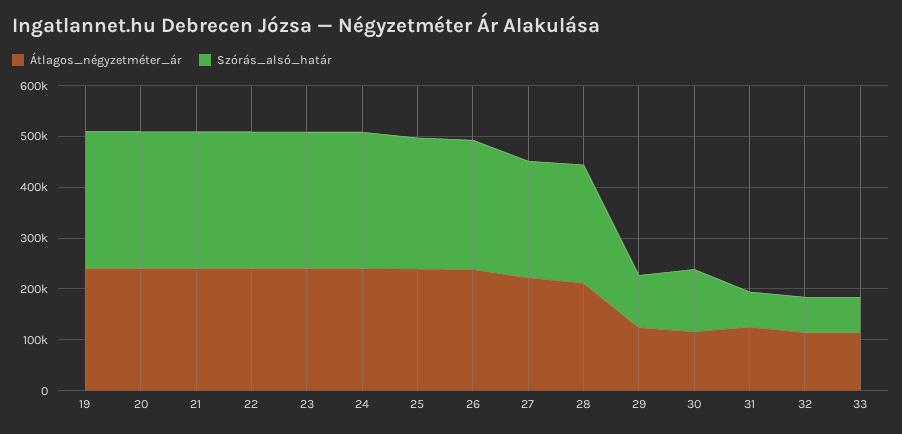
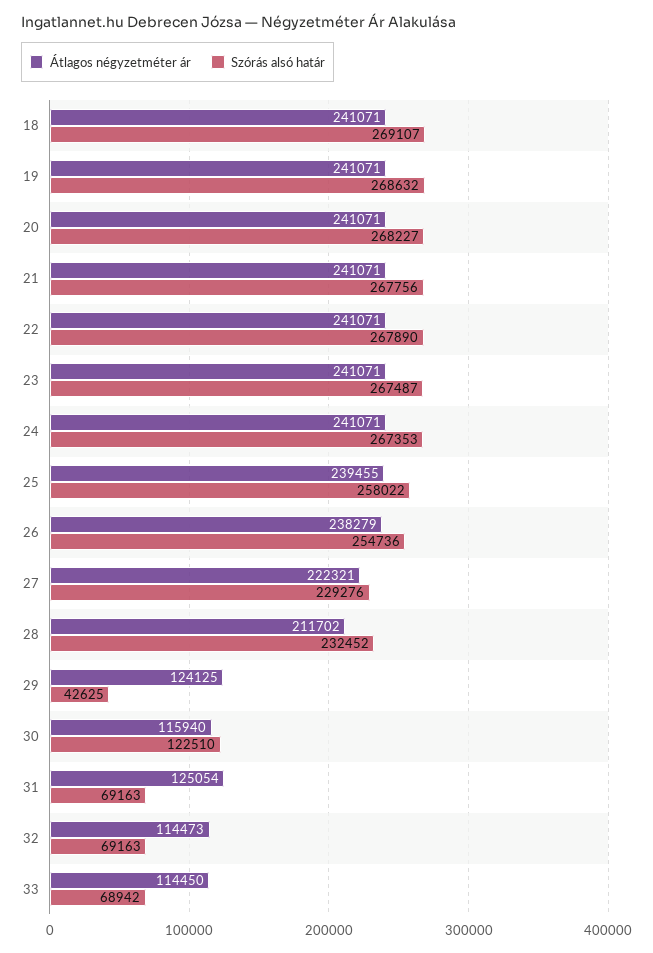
  {
    "Átlagos_négyzetméter_ár": {
      "19": 241071,
      "20": 241071,
      "21": 241071,
      "22": 241071,
      "23": 241071,
      "24": 241071,
      "25": 239455,
      "26": 238279,
      "27": 222321,
      "28": 211702,
      "29": 124125,
      "30": 115940,
      "31": 125054,
      "32": 114473,
-     "33": 114450
+     "33": 114450,
+     "18": 241071
    },
    "Szórás_alsó_határ": {
      "19": 268632,
      "20": 268227,
      "21": 267756,
      "22": 267890,
      "23": 267487,
      "24": 267353,
      "25": 258022,
      "26": 254736,
      "27": 229276,
      "28": 232452,
-     "29": 100000,
+     "29": 42625,
      "30": 122510,
      "31": 69163,
      "32": 69163,
-     "33": 68942
+     "33": 68942,
+     "18": 269107
    }
  }

